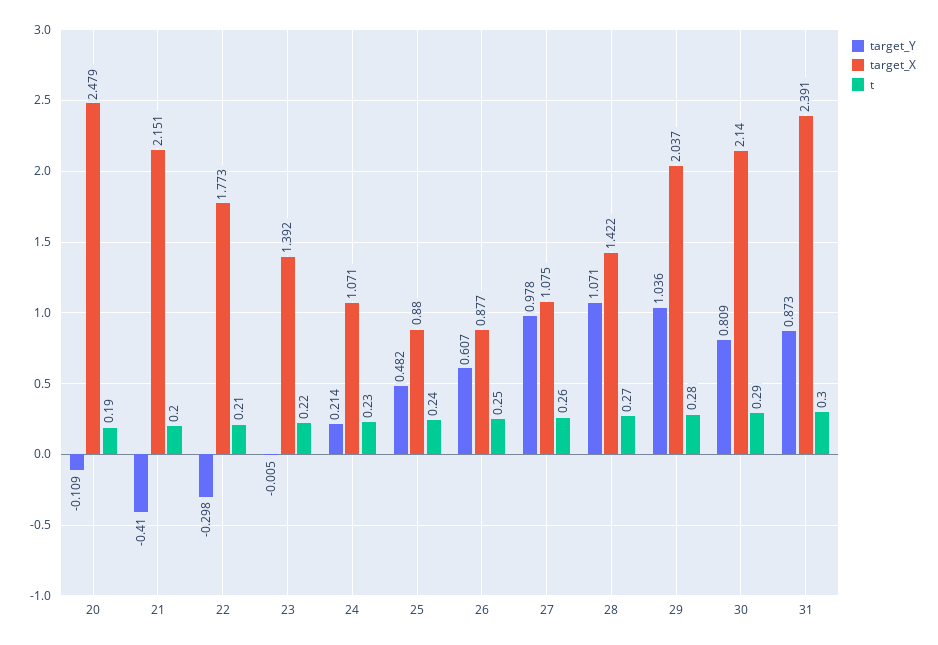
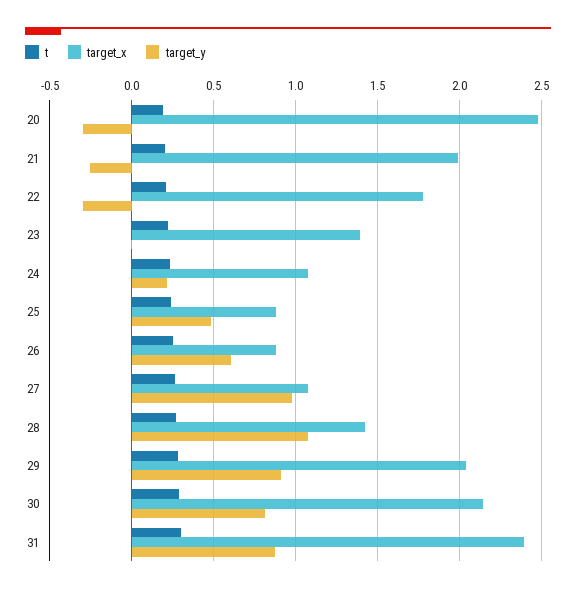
  {
    "target_Y": {
-     "20": -0.109,
+     "20": -0.3,
-     "21": -0.41,
+     "21": -0.25,
      "22": -0.298,
      "23": -0.005,
      "24": 0.214,
      "25": 0.482,
      "26": 0.607,
      "27": 0.978,
      "28": 1.071,
-     "29": 1.036,
+     "29": 0.9,
      "30": 0.809,
      "31": 0.873
    },
    "target_X": {
      "20": 2.479,
-     "21": 2.151,
+     "21": 2,
      "22": 1.773,
      "23": 1.392,
      "24": 1.071,
      "25": 0.88,
      "26": 0.877,
      "27": 1.075,
      "28": 1.422,
      "29": 2.037,
      "30": 2.14,
      "31": 2.391
    },
    "t": {
      "20": 0.19,
      "21": 0.2,
      "22": 0.21,
      "23": 0.22,
      "24": 0.23,
      "25": 0.24,
      "26": 0.25,
      "27": 0.26,
      "28": 0.27,
      "29": 0.28,
      "30": 0.29,
      "31": 0.3
    }
  }

